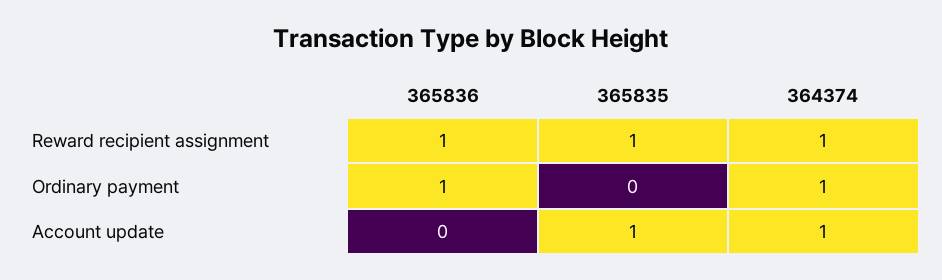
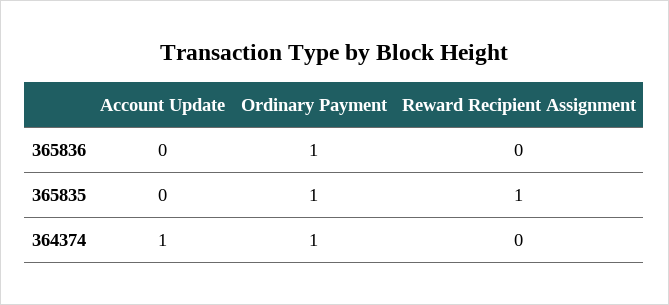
  {
    "365836": {
-     "Reward recipient assignment": 1,
+     "Reward recipient assignment": 0,
      "Ordinary payment": 1,
      "Account update": 0
    },
    "365835": {
      "Reward recipient assignment": 1,
-     "Ordinary payment": 0,
+     "Ordinary payment": 1,
-     "Account update": 1
+     "Account update": 0
    },
    "364374": {
-     "Reward recipient assignment": 1,
+     "Reward recipient assignment": 0,
      "Ordinary payment": 1,
      "Account update": 1
    }
  }

